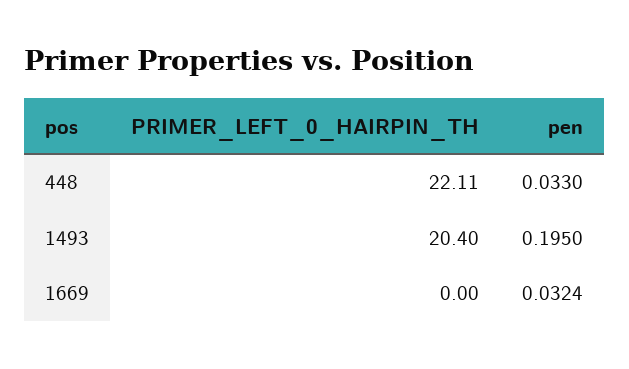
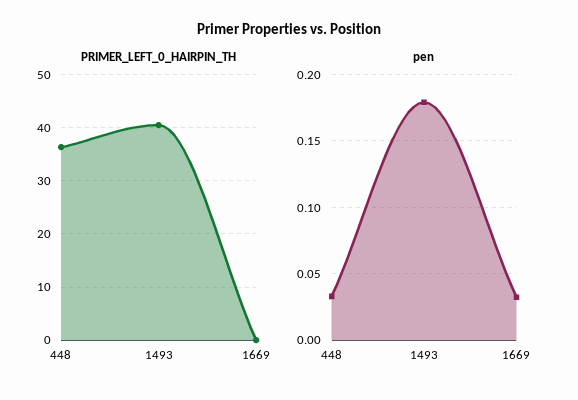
  {
    "PRIMER_LEFT_0_HAIRPIN_TH": {
-     "448": 22.11,
+     "448": 36,
-     "1493": 20.4,
+     "1493": 40,
      "1669": 0
    },
    "pen": {
      "448": 0.033,
-     "1493": 0.195,
+     "1493": 0.18,
      "1669": 0.0324
    }
  }

